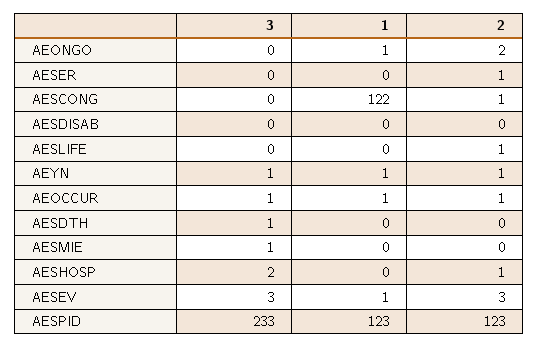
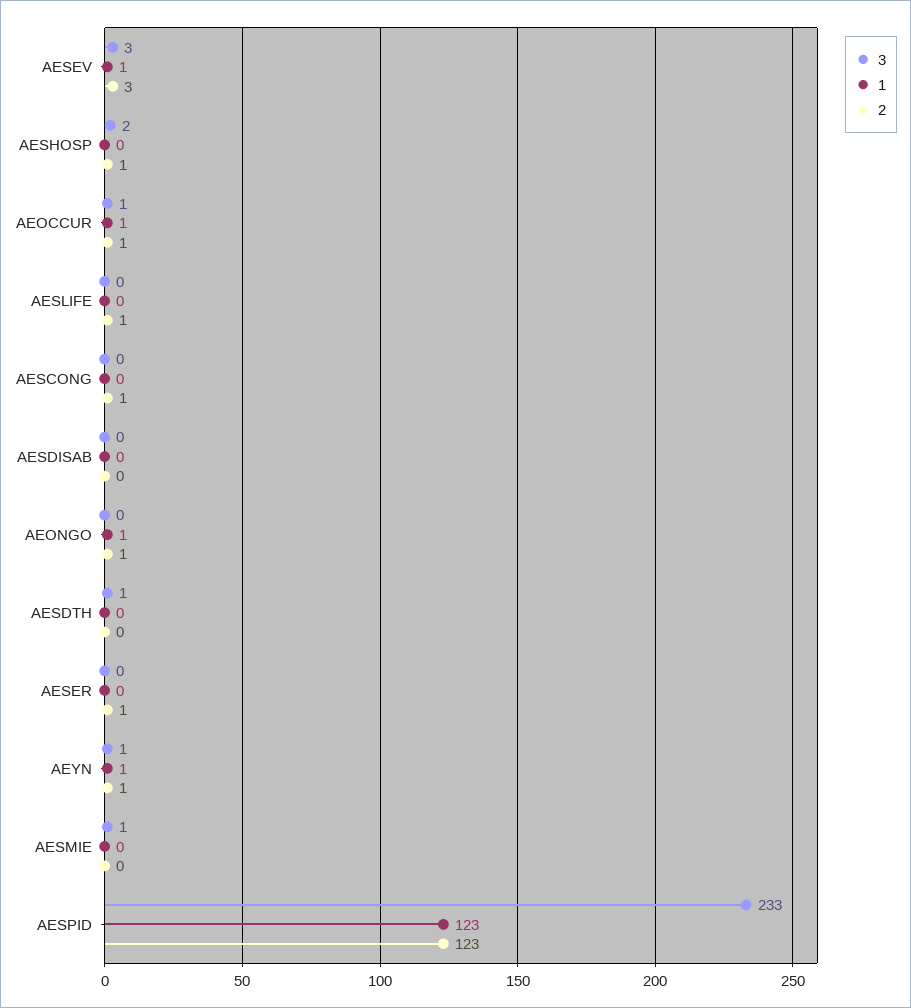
  {
    "3": {
      "AEONGO": 0,
      "AESER": 0,
      "AESCONG": 0,
      "AESDISAB": 0,
      "AESLIFE": 0,
      "AEYN": 1,
      "AEOCCUR": 1,
      "AESDTH": 1,
      "AESMIE": 1,
      "AESHOSP": 2,
      "AESEV": 3,
      "AESPID": 233
    },
    "1": {
      "AEONGO": 1,
      "AESER": 0,
-     "AESCONG": 122,
+     "AESCONG": 0,
      "AESDISAB": 0,
      "AESLIFE": 0,
      "AEYN": 1,
      "AEOCCUR": 1,
      "AESDTH": 0,
      "AESMIE": 0,
      "AESHOSP": 0,
      "AESEV": 1,
      "AESPID": 123
    },
    "2": {
-     "AEONGO": 2,
+     "AEONGO": 1,
      "AESER": 1,
      "AESCONG": 1,
      "AESDISAB": 0,
      "AESLIFE": 1,
      "AEYN": 1,
      "AEOCCUR": 1,
      "AESDTH": 0,
      "AESMIE": 0,
      "AESHOSP": 1,
      "AESEV": 3,
      "AESPID": 123
    }
  }

